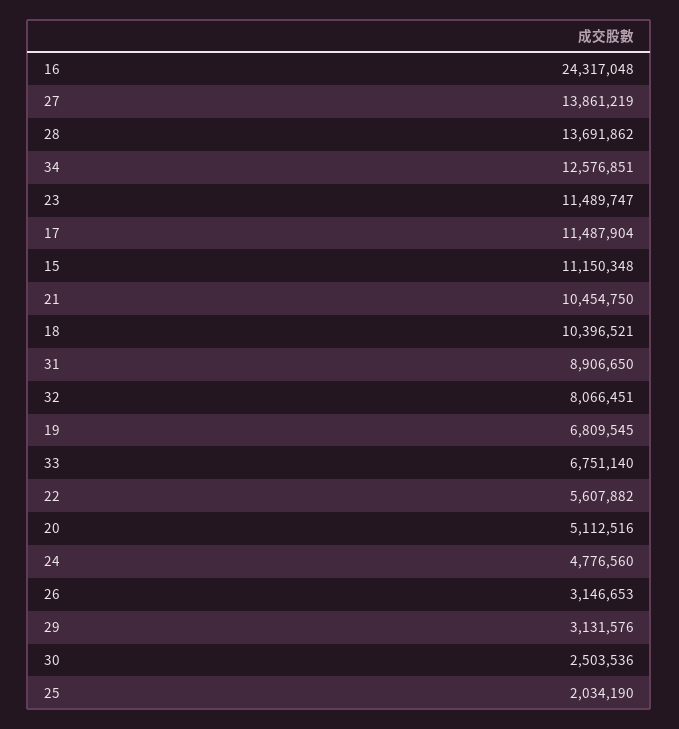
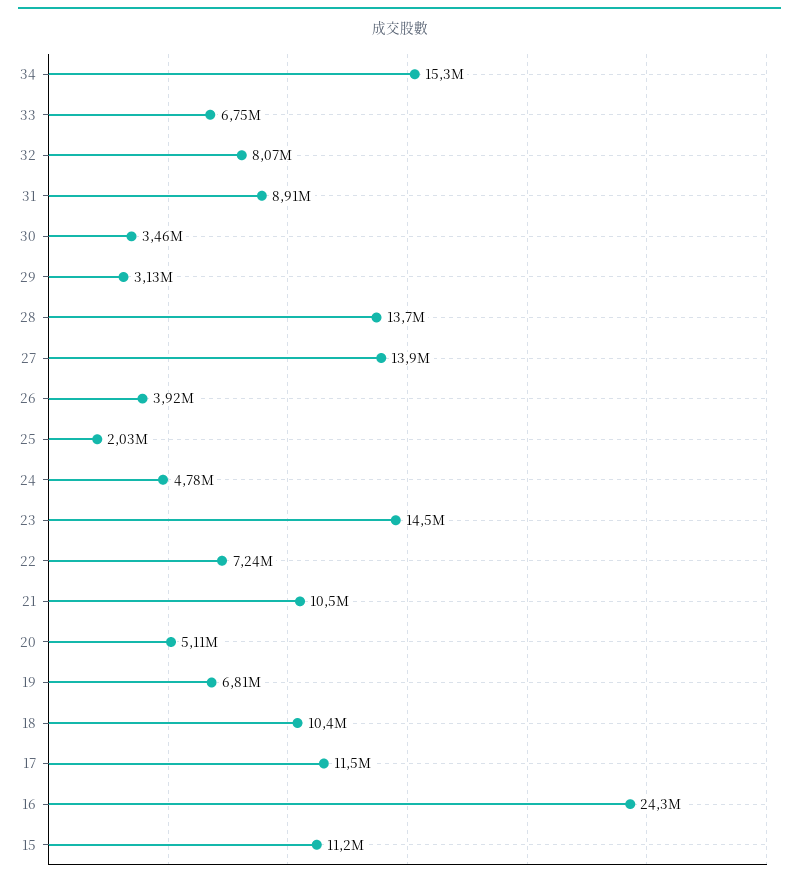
  {
    "16": 24317048,
    "27": 13861219,
    "28": 13691862,
-   "34": 12576851,
+   "34": 15300000,
-   "23": 11489747,
+   "23": 14500000,
    "17": 11487904,
    "15": 11150348,
    "21": 10454750,
    "18": 10396521,
    "31": 8906650,
    "32": 8066451,
    "19": 6809545,
    "33": 6751140,
-   "22": 5607882,
+   "22": 7240000,
    "20": 5112516,
    "24": 4776560,
-   "26": 3146653,
+   "26": 3920000,
    "29": 3131576,
-   "30": 2503536,
+   "30": 3460000,
    "25": 2034190
  }

